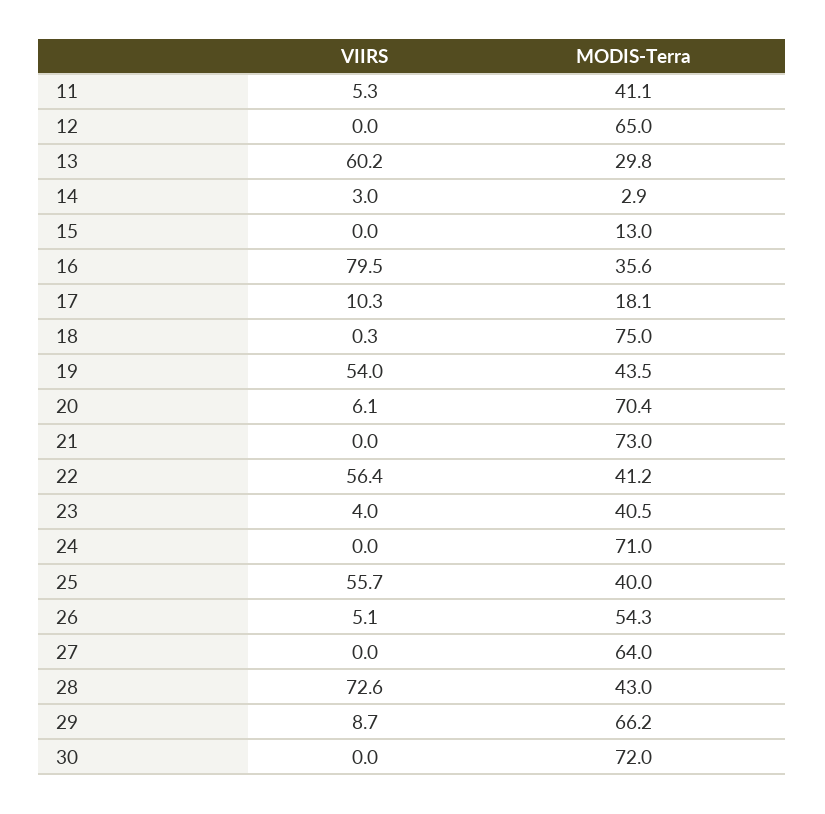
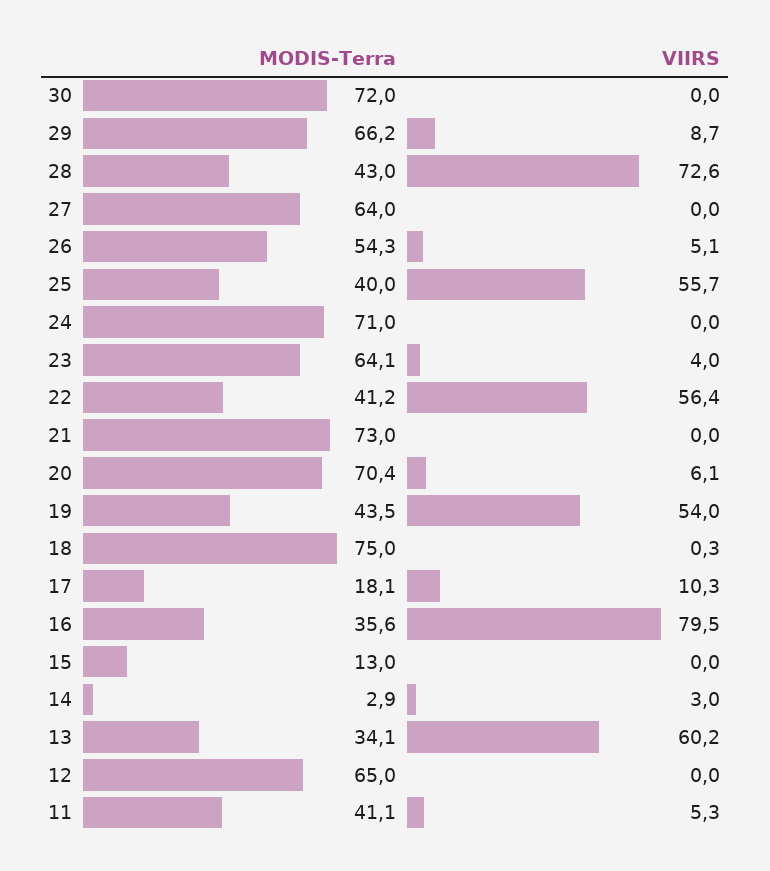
  {
    "VIIRS": {
      "11": 5.3,
      "12": 0,
      "13": 60.2,
      "14": 3,
      "15": 0,
      "16": 79.5,
      "17": 10.3,
      "18": 0.3,
      "19": 54,
      "20": 6.1,
      "21": 0,
      "22": 56.4,
      "23": 4,
      "24": 0,
      "25": 55.7,
      "26": 5.1,
      "27": 0,
      "28": 72.6,
      "29": 8.7,
      "30": 0
    },
    "MODIS-Terra": {
      "11": 41.1,
      "12": 65,
-     "13": 29.8,
+     "13": 34.1,
      "14": 2.9,
      "15": 13,
      "16": 35.6,
      "17": 18.1,
      "18": 75,
      "19": 43.5,
      "20": 70.4,
      "21": 73,
      "22": 41.2,
-     "23": 40.5,
+     "23": 64.1,
      "24": 71,
      "25": 40,
      "26": 54.3,
      "27": 64,
      "28": 43,
      "29": 66.2,
      "30": 72
    }
  }

